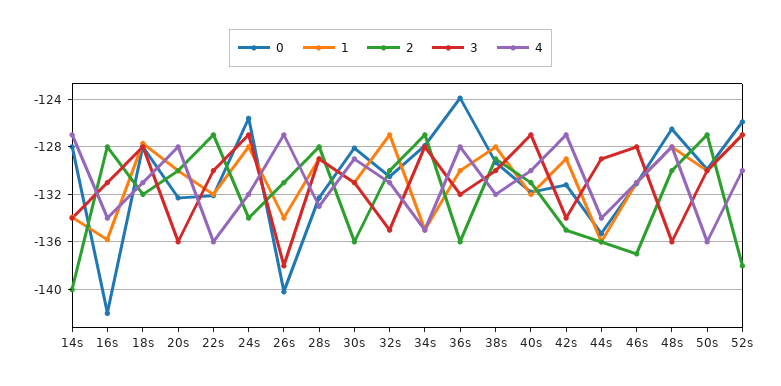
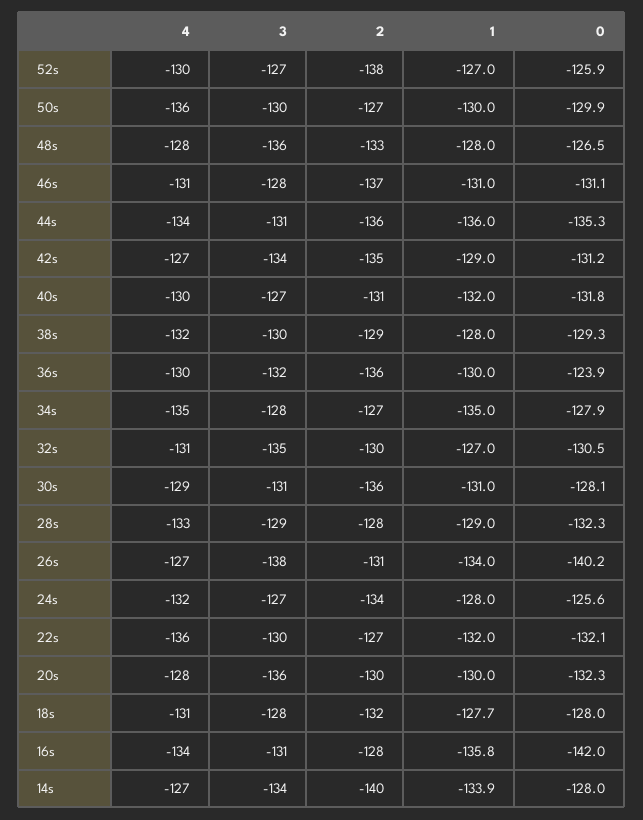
  {
    "0": {
      "14s": -128,
      "16s": -142,
      "18s": -128,
      "20s": -132.3,
      "22s": -132.1,
      "24s": -125.6,
      "26s": -140.2,
      "28s": -132.3,
      "30s": -128.1,
      "32s": -130.5,
      "34s": -127.9,
      "36s": -123.9,
      "38s": -129.3,
      "40s": -131.8,
      "42s": -131.2,
      "44s": -135.3,
      "46s": -131.1,
      "48s": -126.5,
      "50s": -129.9,
      "52s": -125.9
    },
    "1": {
      "14s": -133.9,
      "16s": -135.8,
      "18s": -127.7,
      "20s": -130,
      "22s": -132,
      "24s": -128,
      "26s": -134,
      "28s": -129,
      "30s": -131,
      "32s": -127,
      "34s": -135,
      "36s": -130,
      "38s": -128,
      "40s": -132,
      "42s": -129,
      "44s": -136,
      "46s": -131,
      "48s": -128,
      "50s": -130,
      "52s": -127
    },
    "2": {
      "14s": -140,
      "16s": -128,
      "18s": -132,
      "20s": -130,
      "22s": -127,
      "24s": -134,
      "26s": -131,
      "28s": -128,
      "30s": -136,
      "32s": -130,
      "34s": -127,
      "36s": -136,
      "38s": -129,
      "40s": -131,
      "42s": -135,
      "44s": -136,
      "46s": -137,
-     "48s": -130,
+     "48s": -133,
      "50s": -127,
      "52s": -138
    },
    "3": {
      "14s": -134,
      "16s": -131,
      "18s": -128,
      "20s": -136,
      "22s": -130,
      "24s": -127,
      "26s": -138,
      "28s": -129,
      "30s": -131,
      "32s": -135,
      "34s": -128,
      "36s": -132,
      "38s": -130,
      "40s": -127,
      "42s": -134,
-     "44s": -129,
+     "44s": -131,
      "46s": -128,
      "48s": -136,
      "50s": -130,
      "52s": -127
    },
    "4": {
      "14s": -127,
      "16s": -134,
      "18s": -131,
      "20s": -128,
      "22s": -136,
      "24s": -132,
      "26s": -127,
      "28s": -133,
      "30s": -129,
      "32s": -131,
      "34s": -135,
-     "36s": -128,
+     "36s": -130,
      "38s": -132,
      "40s": -130,
      "42s": -127,
      "44s": -134,
      "46s": -131,
      "48s": -128,
      "50s": -136,
      "52s": -130
    }
  }

